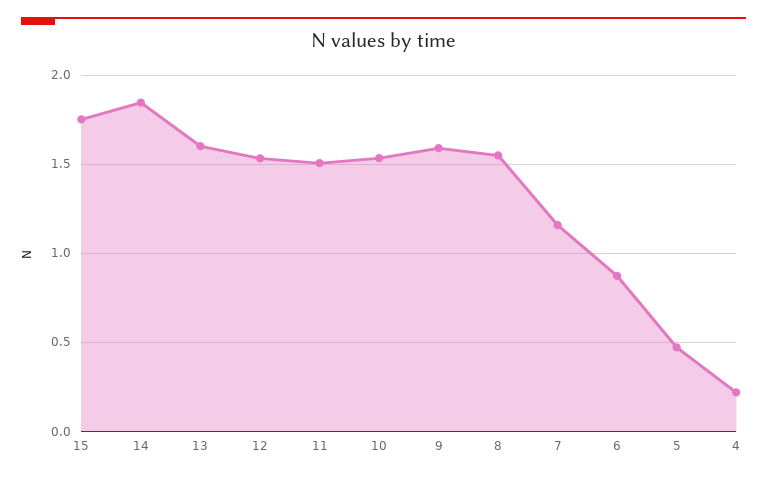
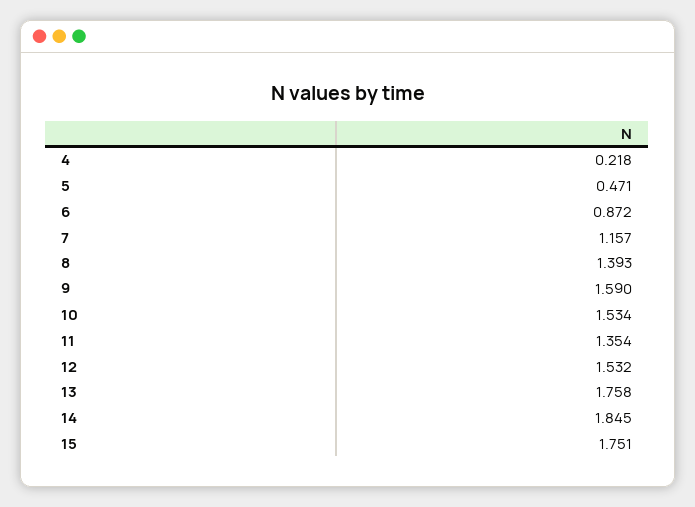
  {
    "15": 1.751,
    "14": 1.845,
-   "13": 1.6,
+   "13": 1.758,
    "12": 1.532,
-   "11": 1.5,
+   "11": 1.354,
    "10": 1.534,
    "9": 1.59,
-   "8": 1.55,
+   "8": 1.393,
    "7": 1.157,
    "6": 0.872,
    "5": 0.471,
    "4": 0.218
  }

